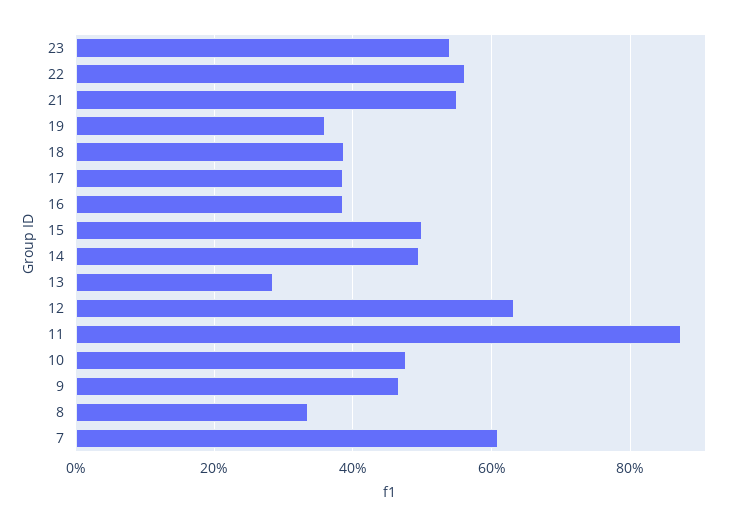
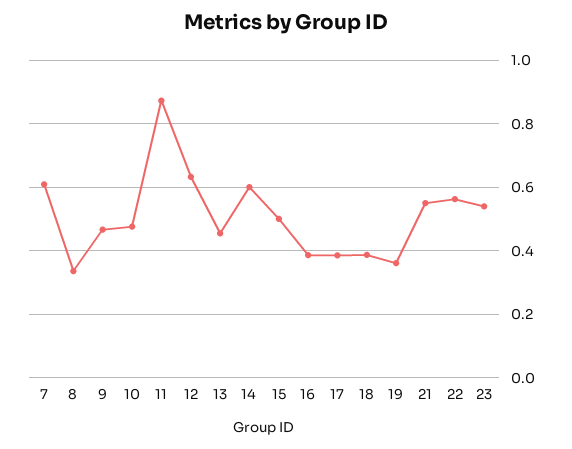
  {
    "23": 0.54,
    "22": 0.56,
    "21": 0.54,
    "19": 0.36,
    "18": 0.38,
    "17": 0.38,
    "16": 0.38,
    "15": 0.5,
-   "14": 0.5,
+   "14": 0.6,
-   "13": 0.28,
+   "13": 0.46,
    "12": 0.64,
    "11": 0.88,
    "10": 0.48,
    "9": 0.46,
    "8": 0.34,
    "7": 0.6
  }

